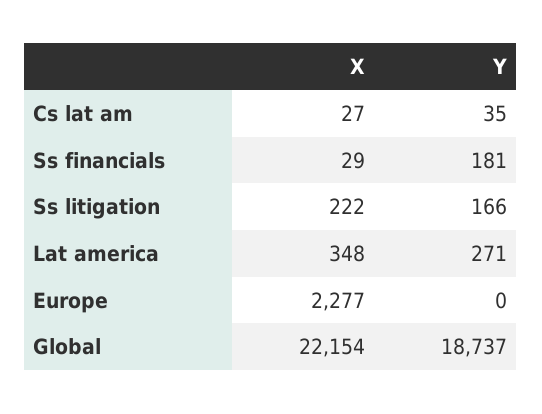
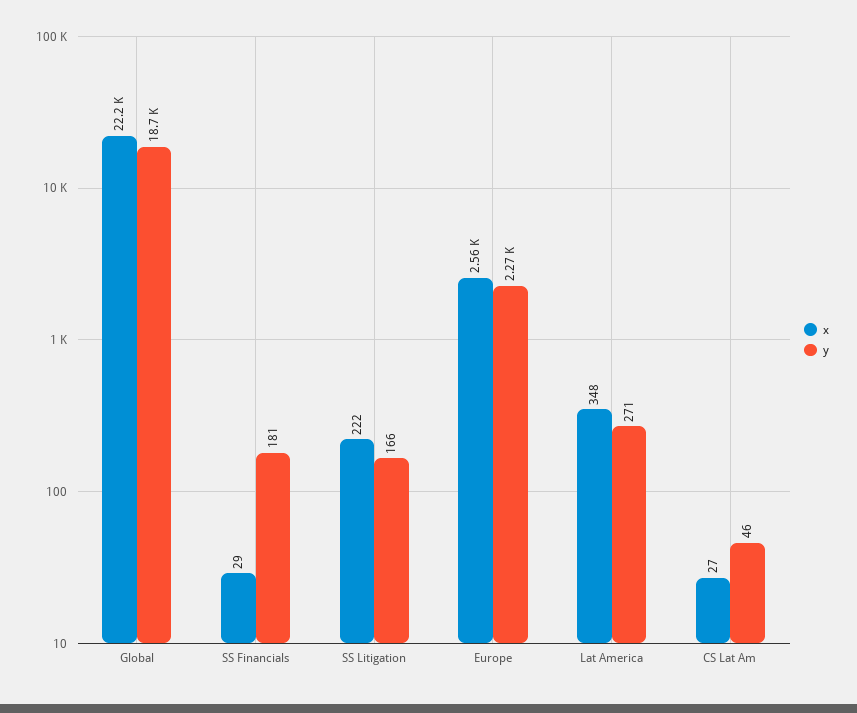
  {
    "X": {
      "Cs lat am": 27,
      "Ss financials": 29,
      "Ss litigation": 222,
      "Lat america": 348,
-     "Europe": 2277,
+     "Europe": 2560,
      "Global": 22154
    },
    "Y": {
-     "Cs lat am": 35,
+     "Cs lat am": 46,
      "Ss financials": 181,
      "Ss litigation": 166,
      "Lat america": 271,
-     "Europe": 0,
+     "Europe": 2270,
      "Global": 18737
    }
  }

